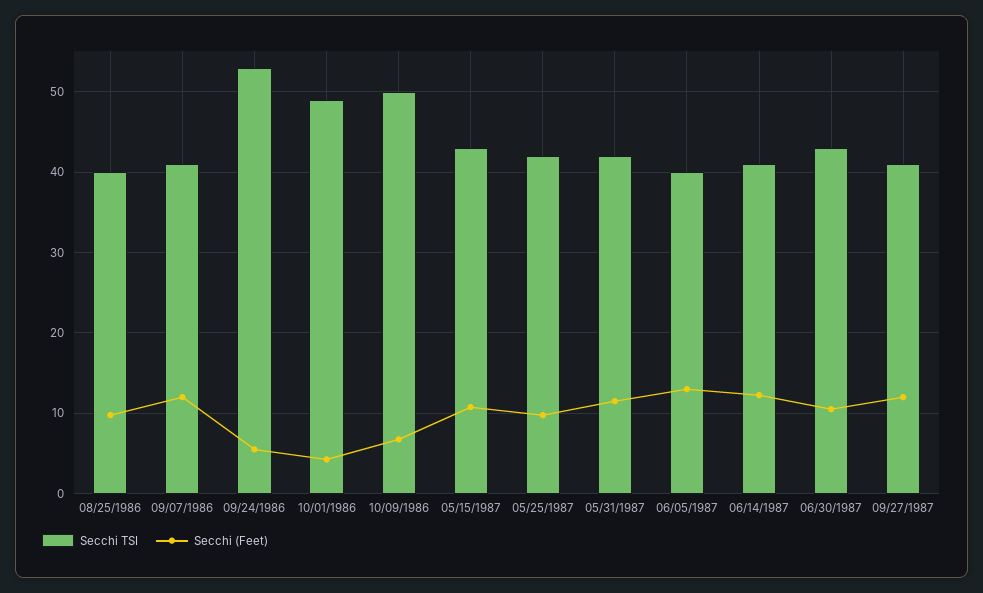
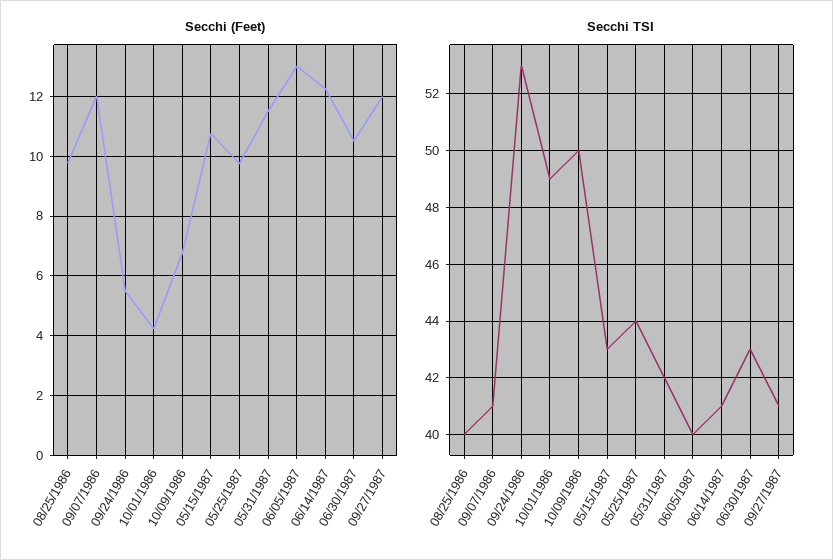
  {
    "Secchi TSI": {
      "08/25/1986": 40,
      "09/07/1986": 41,
      "09/24/1986": 53,
      "10/01/1986": 49,
      "10/09/1986": 50,
      "05/15/1987": 43,
-     "05/25/1987": 42,
+     "05/25/1987": 44,
      "05/31/1987": 42,
      "06/05/1987": 40,
      "06/14/1987": 41,
      "06/30/1987": 43,
      "09/27/1987": 41
    },
    "Secchi (Feet)": {
      "08/25/1986": 9.75,
      "09/07/1986": 12,
      "09/24/1986": 5.5,
      "10/01/1986": 4.25,
      "10/09/1986": 6.75,
      "05/15/1987": 10.75,
      "05/25/1987": 9.75,
      "05/31/1987": 11.5,
      "06/05/1987": 13,
      "06/14/1987": 12.25,
      "06/30/1987": 10.5,
      "09/27/1987": 12
    }
  }

